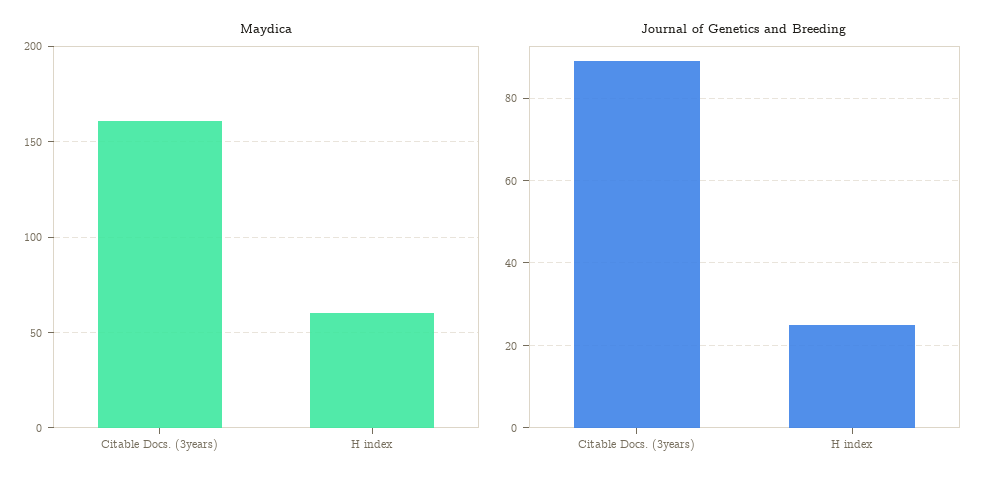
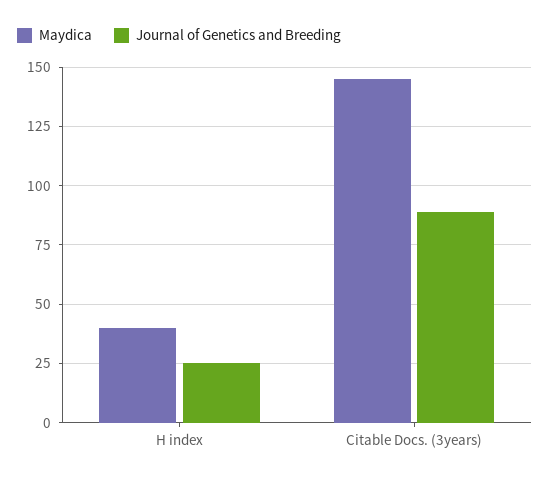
  {
    "Maydica": {
-     "Citable Docs. (3years)": 160,
+     "Citable Docs. (3years)": 145,
-     "H index": 60
+     "H index": 40
    },
    "Journal of Genetics and Breeding": {
      "Citable Docs. (3years)": 90,
      "H index": 25
    }
  }

